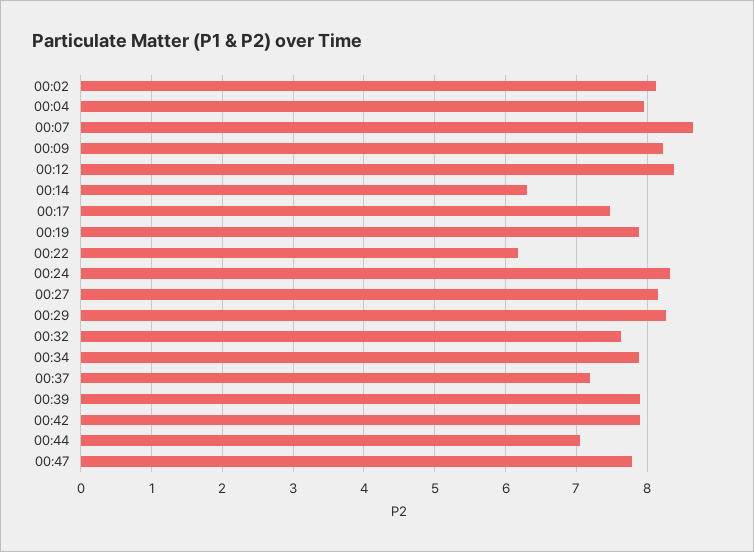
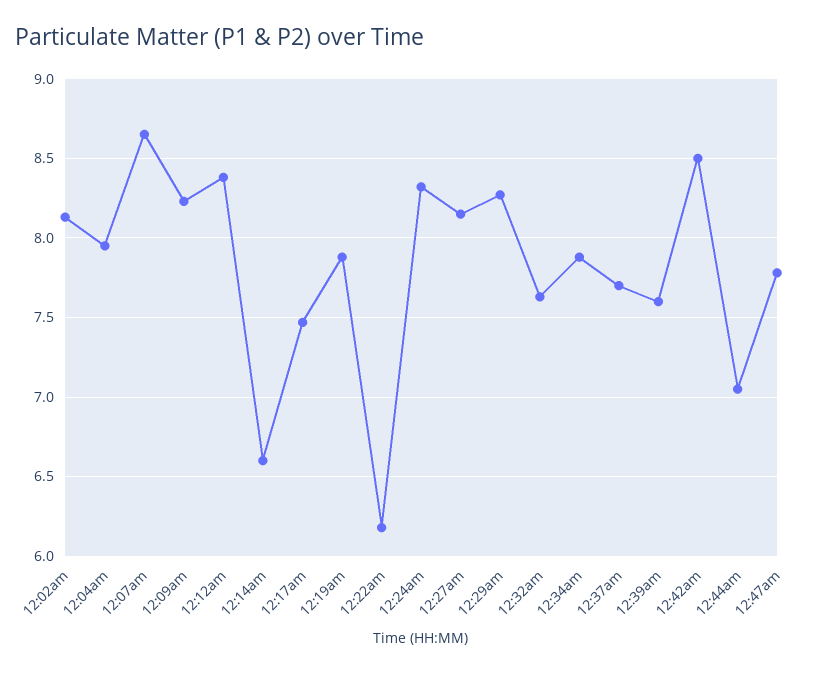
  {
    "00:02": 8.15,
    "00:04": 7.95,
    "00:07": 8.65,
    "00:09": 8.25,
    "00:12": 8.4,
-   "00:14": 6.3,
+   "00:14": 6.6,
    "00:17": 7.45,
    "00:19": 7.9,
    "00:22": 6.2,
    "00:24": 8.3,
    "00:27": 8.15,
    "00:29": 8.25,
    "00:32": 7.65,
    "00:34": 7.9,
-   "00:37": 7.2,
+   "00:37": 7.7,
-   "00:39": 7.9,
+   "00:39": 7.6,
-   "00:42": 7.9,
+   "00:42": 8.5,
    "00:44": 7.05,
    "00:47": 7.8
  }

